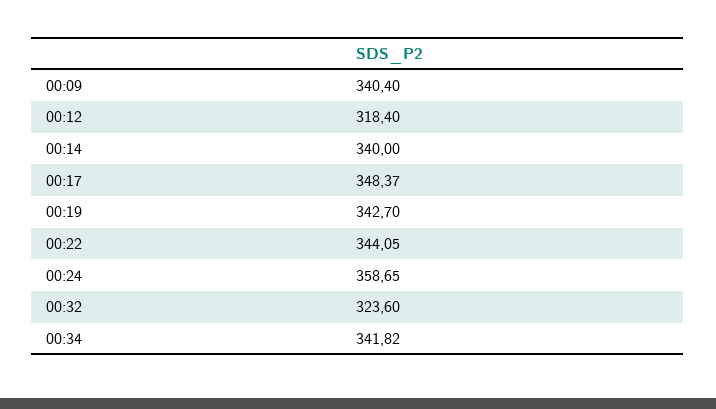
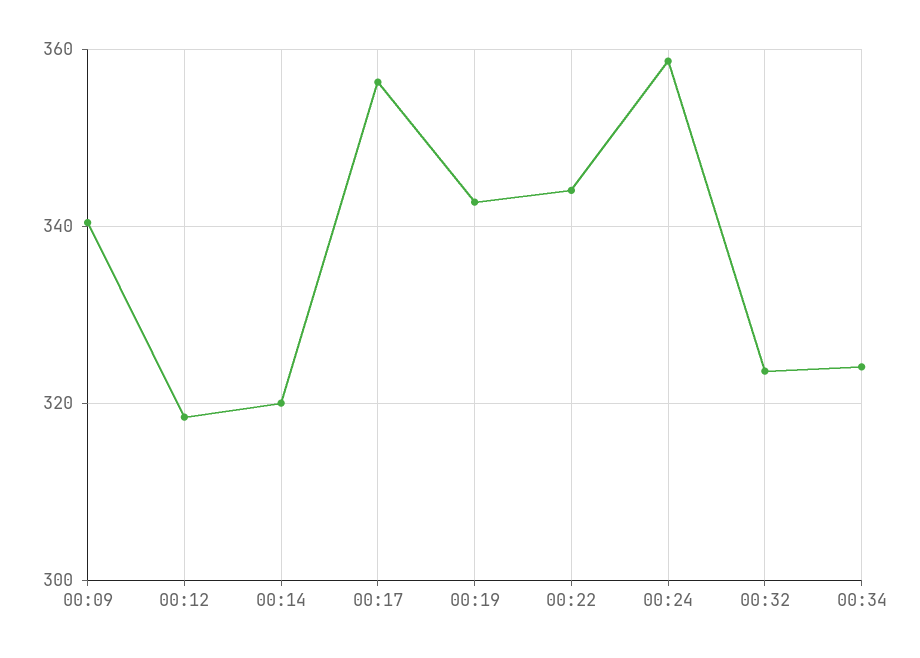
  {
    "00:09": 340.4,
    "00:12": 318.4,
-   "00:14": 340,
+   "00:14": 320,
-   "00:17": 348.37,
+   "00:17": 356,
    "00:19": 342.7,
    "00:22": 344.05,
    "00:24": 358.65,
    "00:32": 323.6,
-   "00:34": 341.82
+   "00:34": 324
  }

